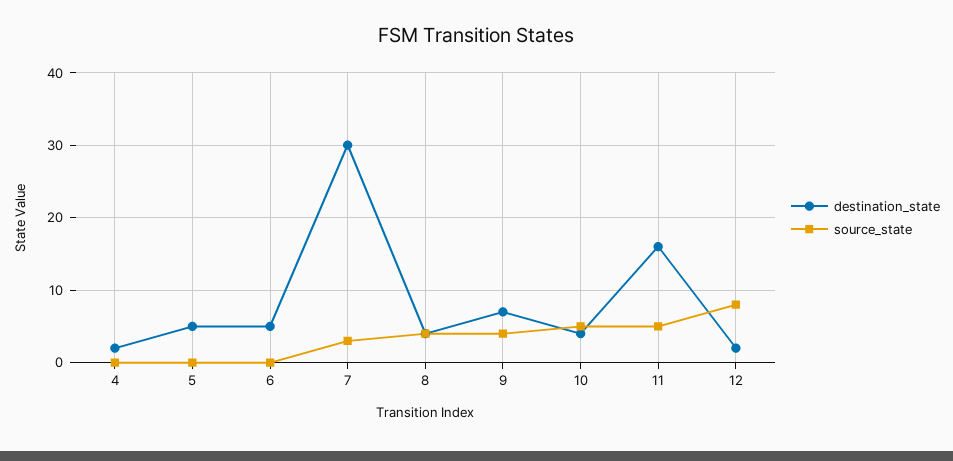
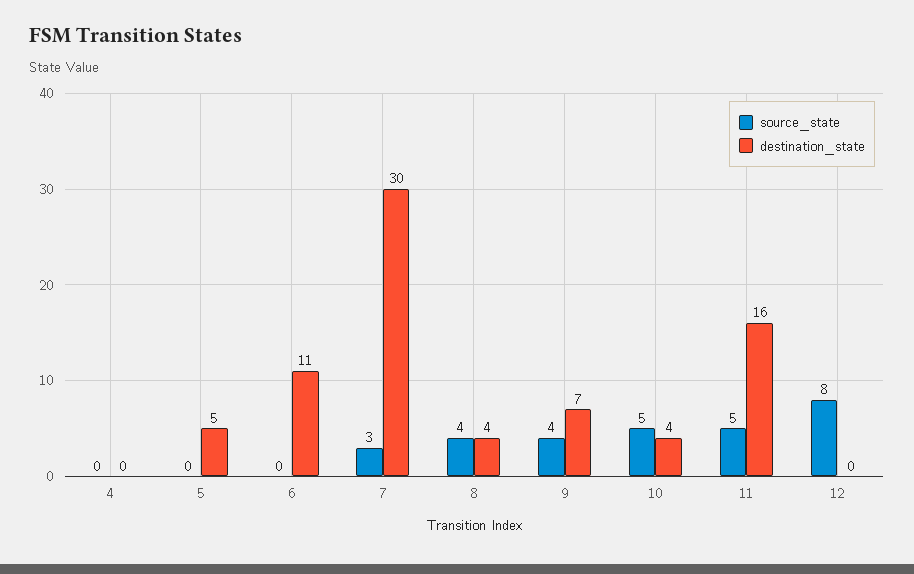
  {
    "destination_state": {
-     "4": 2,
+     "4": 0,
      "5": 5,
-     "6": 5,
+     "6": 11,
      "7": 30,
      "8": 4,
      "9": 7,
      "10": 4,
      "11": 16,
-     "12": 2
+     "12": 0
    },
    "source_state": {
      "4": 0,
      "5": 0,
      "6": 0,
      "7": 3,
      "8": 4,
      "9": 4,
      "10": 5,
      "11": 5,
      "12": 8
    }
  }

